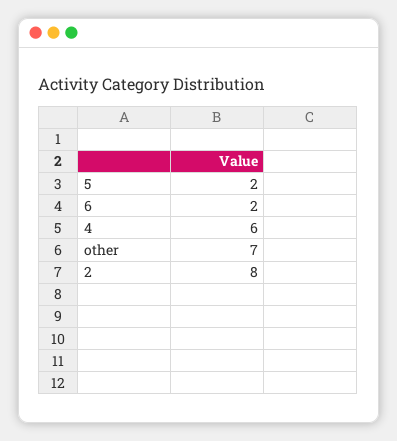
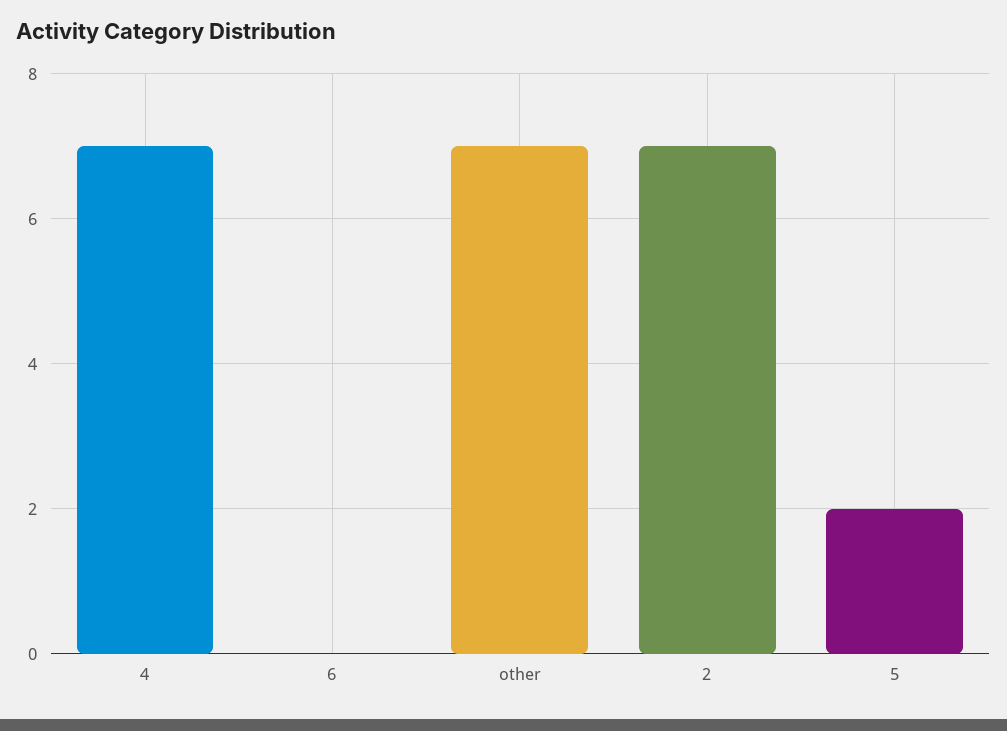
  {
    "5": 2,
-   "6": 2,
+   "6": 0,
-   "4": 6,
+   "4": 7,
    "other": 7,
-   "2": 8
+   "2": 7
  }

